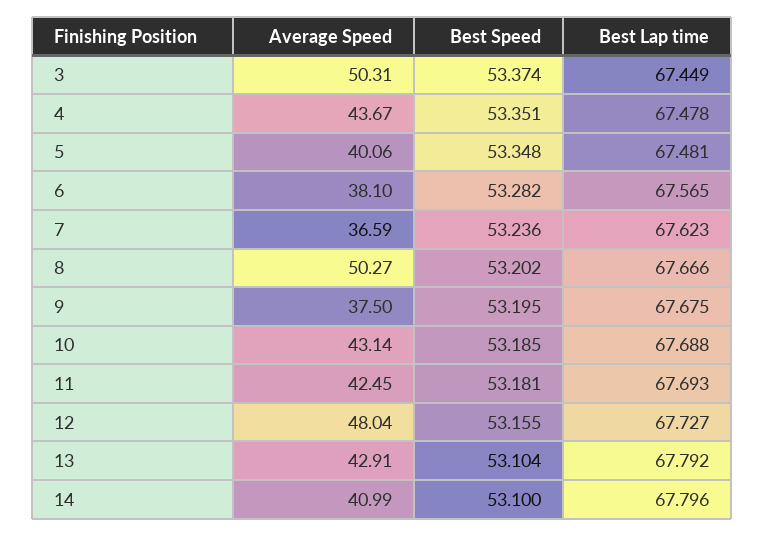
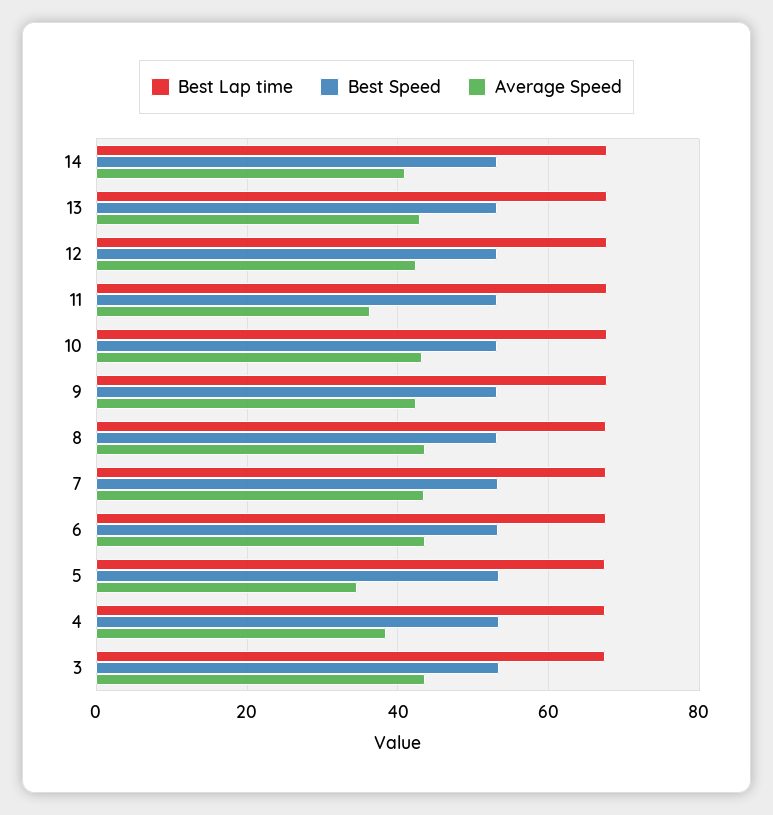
  {
    "Average Speed": {
-     "3": 50.31,
+     "3": 44,
-     "4": 43.67,
+     "4": 38,
-     "5": 40.06,
+     "5": 34,
-     "6": 38.1,
+     "6": 44,
-     "7": 36.59,
+     "7": 44,
-     "8": 50.27,
+     "8": 44,
-     "9": 37.5,
+     "9": 42,
      "10": 43.14,
-     "11": 42.45,
+     "11": 36,
-     "12": 48.04,
+     "12": 42,
      "13": 42.91,
      "14": 40.99
    },
    "Best Speed": {
      "3": 53.374,
      "4": 53.351,
      "5": 53.348,
      "6": 53.282,
      "7": 53.236,
      "8": 53.202,
      "9": 53.195,
      "10": 53.185,
      "11": 53.181,
      "12": 53.155,
      "13": 53.104,
      "14": 53.1
    },
    "Best Lap time": {
      "3": 67.449,
      "4": 67.478,
      "5": 67.481,
      "6": 67.565,
      "7": 67.623,
      "8": 67.666,
      "9": 67.675,
      "10": 67.688,
      "11": 67.693,
      "12": 67.727,
      "13": 67.792,
      "14": 67.796
    }
  }

